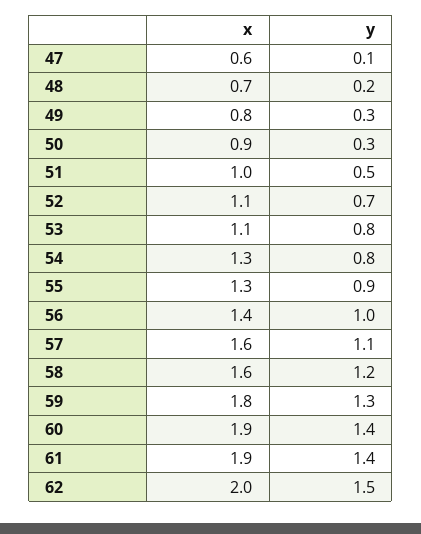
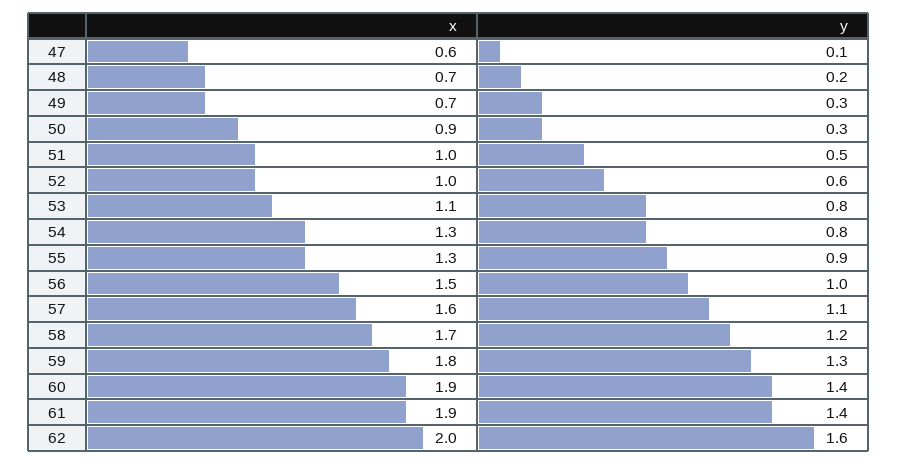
  {
    "x": {
      "47": 0.6,
      "48": 0.7,
-     "49": 0.8,
+     "49": 0.7,
      "50": 0.9,
      "51": 1,
-     "52": 1.1,
+     "52": 1,
      "53": 1.1,
      "54": 1.3,
      "55": 1.3,
-     "56": 1.4,
+     "56": 1.5,
      "57": 1.6,
-     "58": 1.6,
+     "58": 1.7,
      "59": 1.8,
      "60": 1.9,
      "61": 1.9,
      "62": 2
    },
    "y": {
      "47": 0.1,
      "48": 0.2,
      "49": 0.3,
      "50": 0.3,
      "51": 0.5,
-     "52": 0.7,
+     "52": 0.6,
      "53": 0.8,
      "54": 0.8,
      "55": 0.9,
      "56": 1,
      "57": 1.1,
      "58": 1.2,
      "59": 1.3,
      "60": 1.4,
      "61": 1.4,
-     "62": 1.5
+     "62": 1.6
    }
  }

